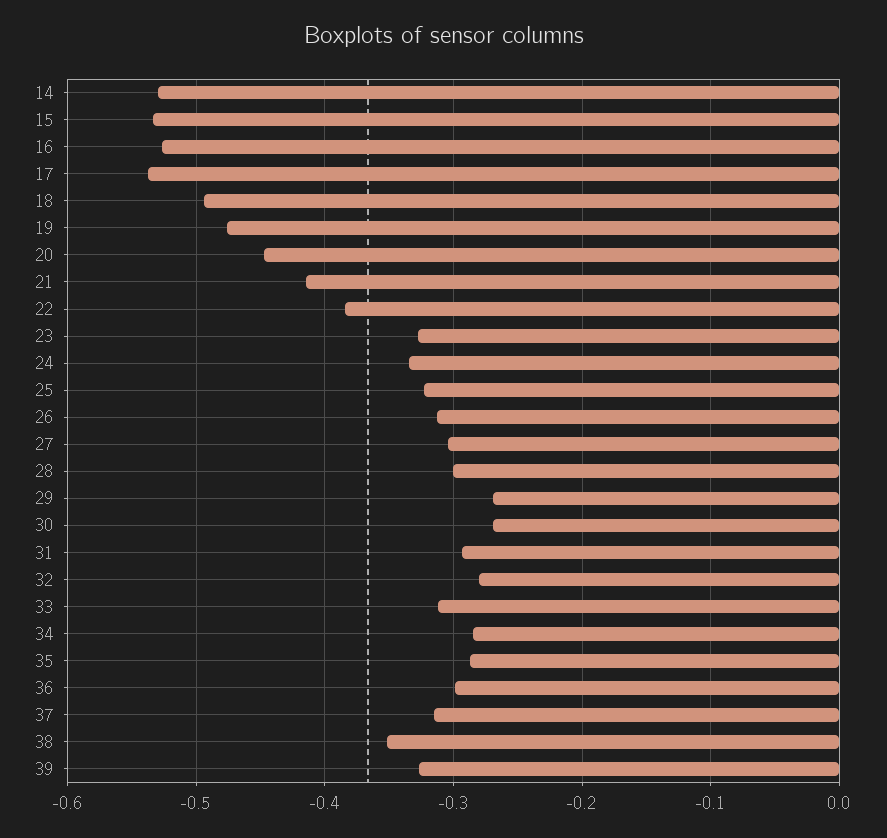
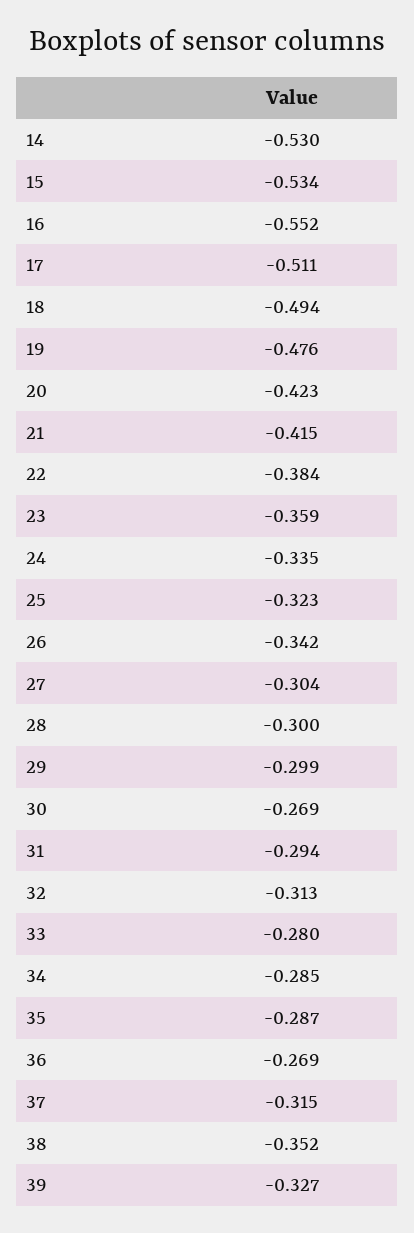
  {
    "14": -0.53,
    "15": -0.534,
-   "16": -0.53,
+   "16": -0.552,
-   "17": -0.54,
+   "17": -0.511,
    "18": -0.494,
    "19": -0.476,
-   "20": -0.45,
+   "20": -0.423,
    "21": -0.415,
    "22": -0.384,
-   "23": -0.33,
+   "23": -0.359,
    "24": -0.335,
    "25": -0.323,
-   "26": -0.31,
+   "26": -0.342,
    "27": -0.304,
    "28": -0.3,
-   "29": -0.27,
+   "29": -0.299,
    "30": -0.269,
    "31": -0.294,
-   "32": -0.28,
+   "32": -0.313,
-   "33": -0.31,
+   "33": -0.28,
    "34": -0.285,
    "35": -0.287,
-   "36": -0.3,
+   "36": -0.269,
    "37": -0.315,
    "38": -0.352,
    "39": -0.327
  }

